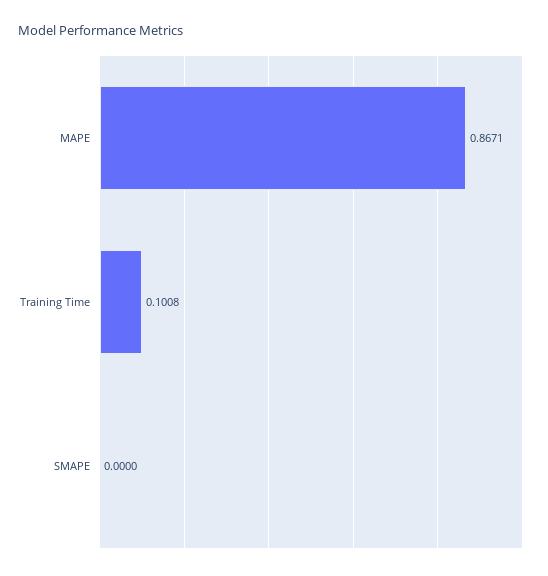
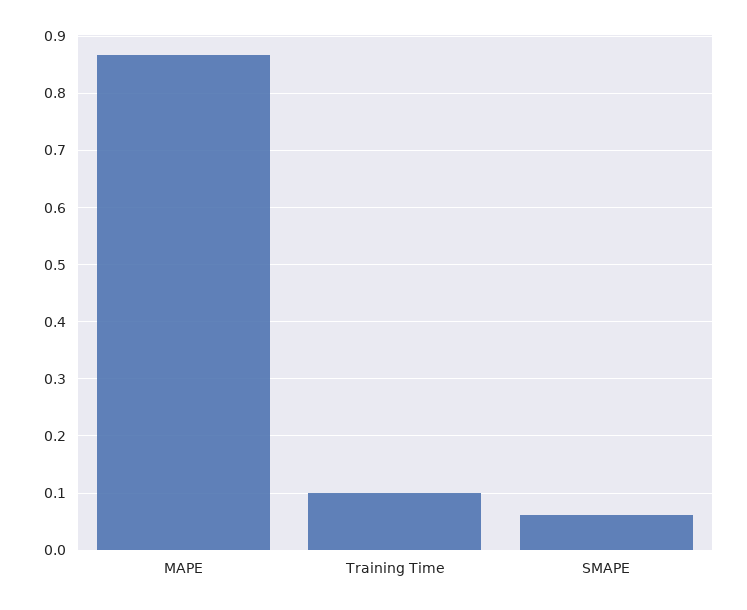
  {
    "MAPE": 0.8671,
    "Training Time": 0.1008,
-   "SMAPE": 0
+   "SMAPE": 0.06
  }

